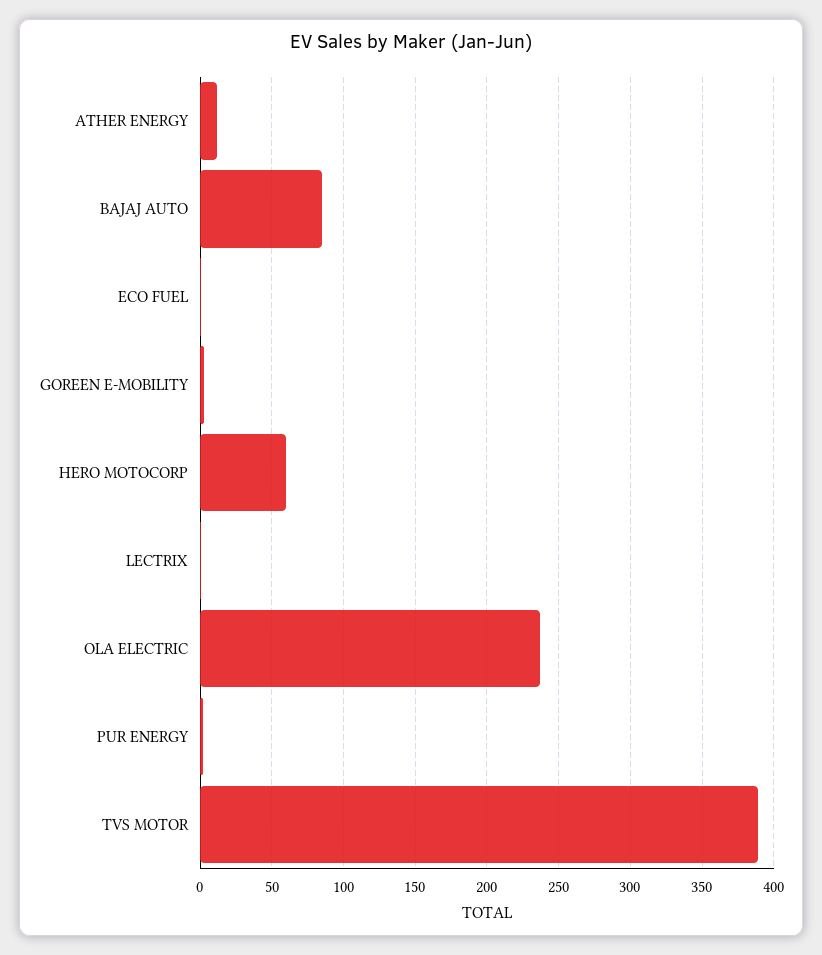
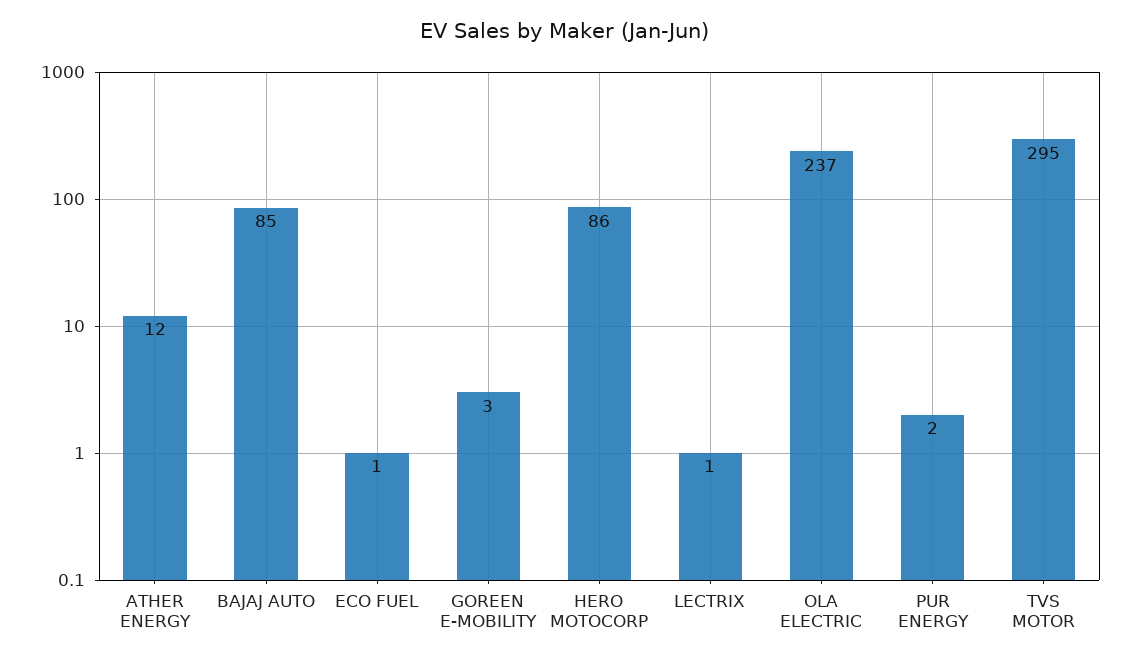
  {
    "ATHER ENERGY": 12,
    "BAJAJ AUTO": 85,
    "ECO FUEL": 1,
    "GOREEN E-MOBILITY": 3,
-   "HERO MOTOCORP": 60,
+   "HERO MOTOCORP": 86,
    "LECTRIX": 1,
    "OLA ELECTRIC": 237,
    "PUR ENERGY": 2,
-   "TVS MOTOR": 390
+   "TVS MOTOR": 295
  }

